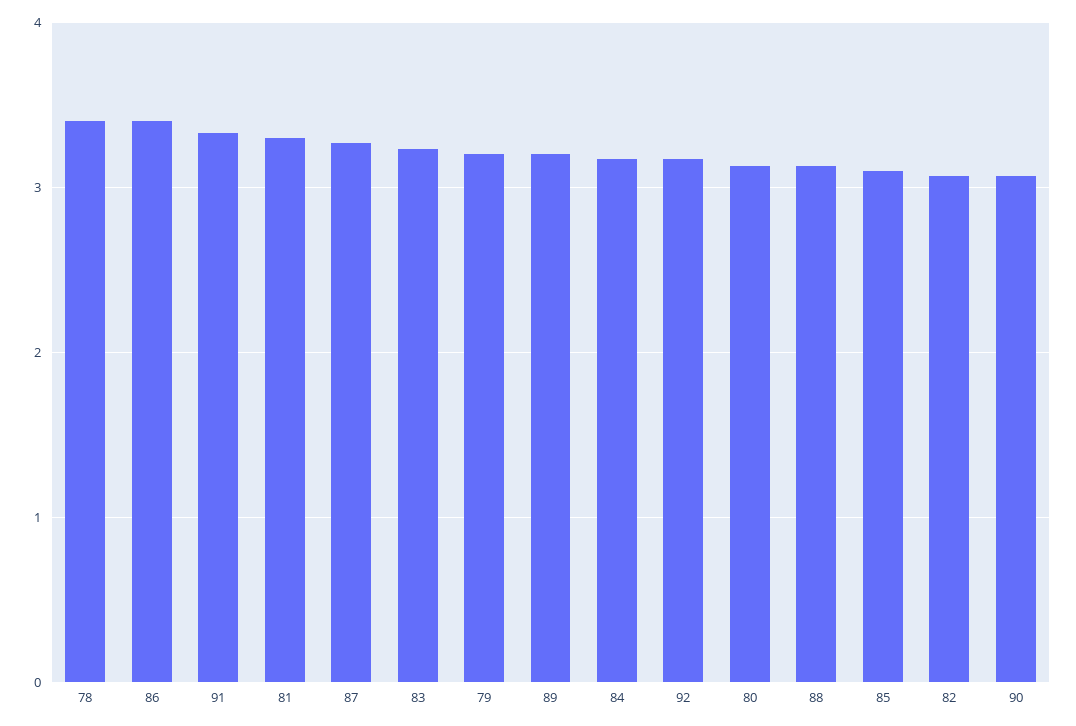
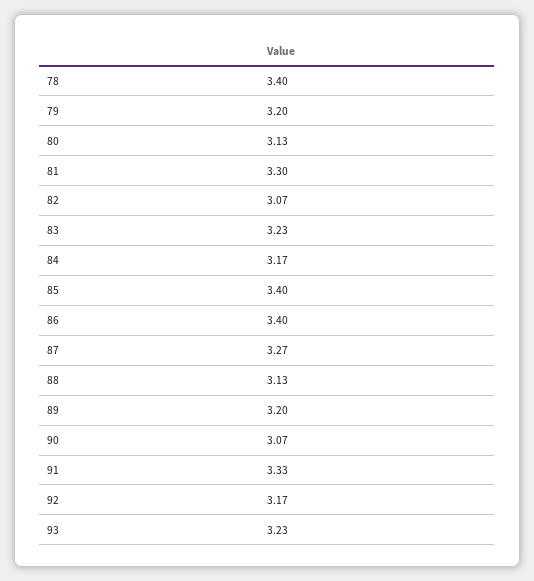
  {
    "78": 3.4,
    "86": 3.4,
    "91": 3.33,
    "81": 3.3,
    "87": 3.27,
    "83": 3.23,
    "79": 3.2,
    "89": 3.2,
    "84": 3.17,
    "92": 3.17,
    "80": 3.13,
    "88": 3.13,
-   "85": 3.1,
+   "85": 3.4,
    "82": 3.07,
-   "90": 3.07
+   "90": 3.07,
+   "93": 3.23
  }

